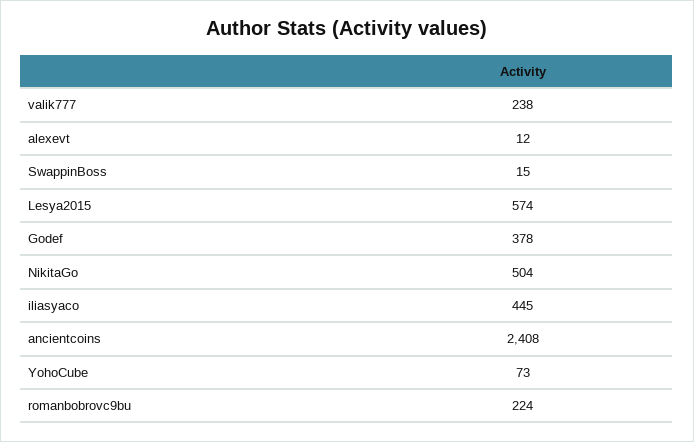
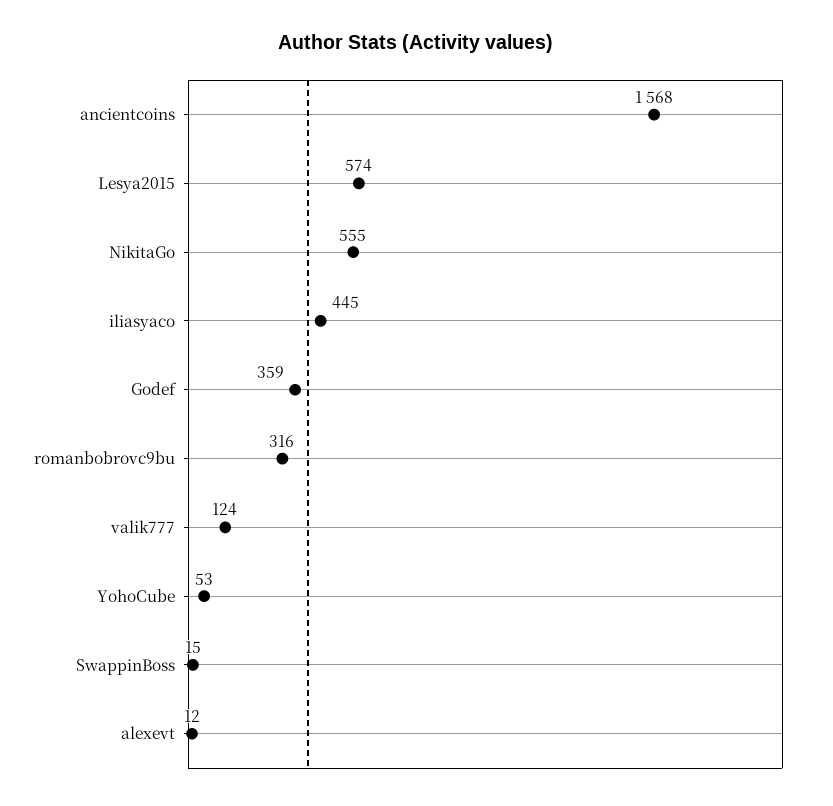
  {
-   "valik777": 238,
+   "valik777": 124,
    "alexevt": 12,
    "SwappinBoss": 15,
    "Lesya2015": 574,
-   "Godef": 378,
+   "Godef": 359,
-   "NikitaGo": 504,
+   "NikitaGo": 555,
    "iliasyaco": 445,
-   "ancientcoins": 2408,
+   "ancientcoins": 1568,
-   "YohoCube": 73,
+   "YohoCube": 53,
-   "romanbobrovc9bu": 224
+   "romanbobrovc9bu": 316
  }

